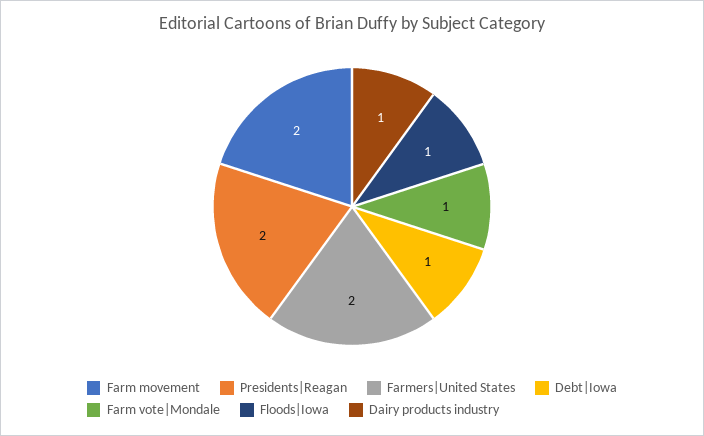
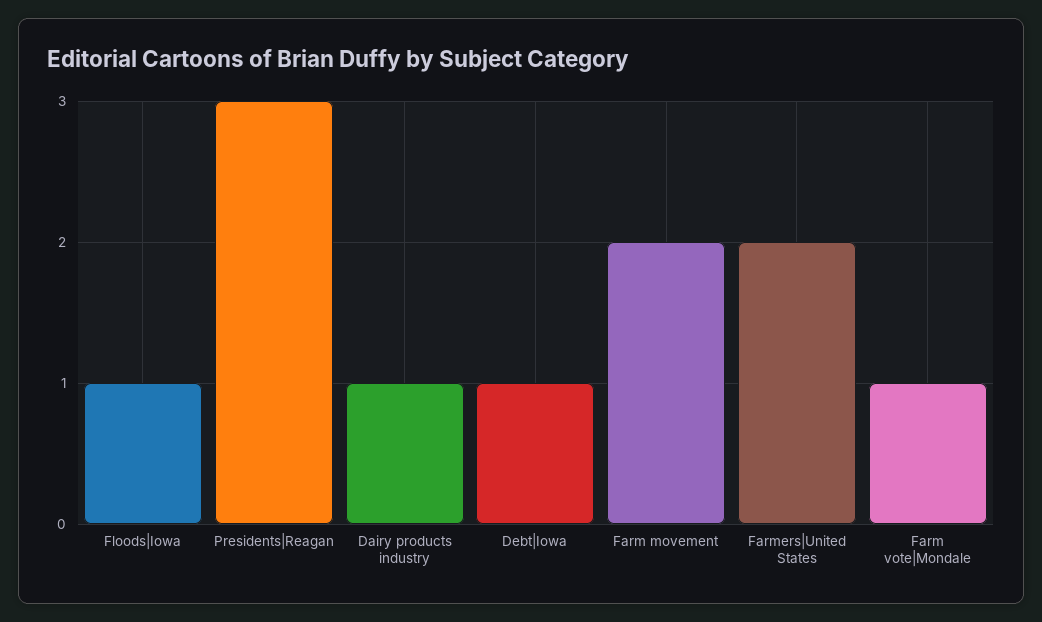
  {
    "Farm movement": 2,
-   "Presidents|Reagan": 2,
+   "Presidents|Reagan": 3,
    "Farmers|United States": 2,
    "Debt|Iowa": 1,
    "Farm vote|Mondale": 1,
    "Floods|Iowa": 1,
    "Dairy products industry": 1
  }

